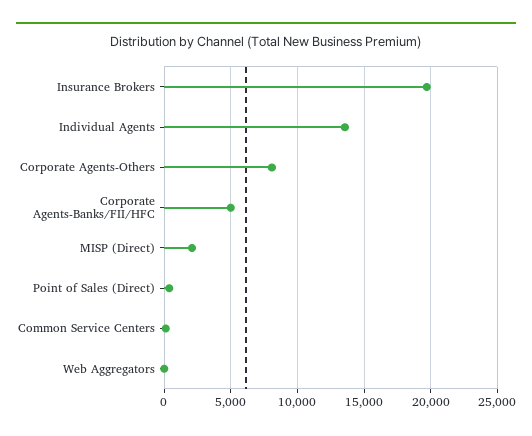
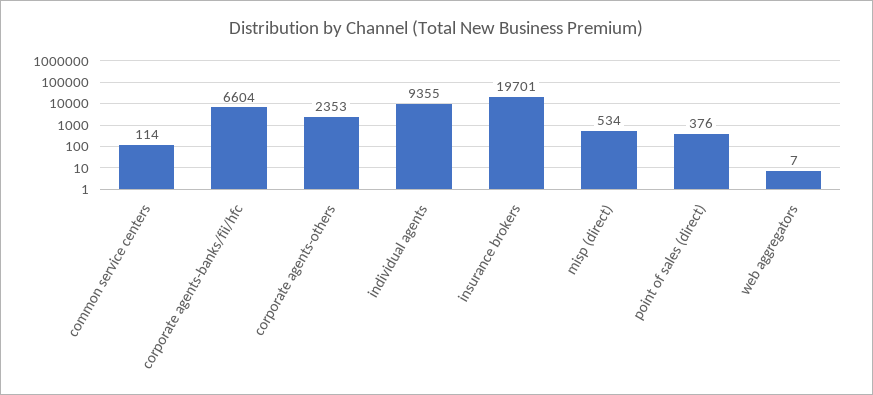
  {
    "Insurance Brokers": 19701,
-   "Individual Agents": 13500,
+   "Individual Agents": 9355,
-   "Corporate Agents-Others": 8000,
+   "Corporate Agents-Others": 2353,
-   "Corporate Agents-Banks/FII/HFC": 5000,
+   "Corporate Agents-Banks/FII/HFC": 6604,
-   "MISP (Direct)": 2000,
+   "MISP (Direct)": 534,
    "Point of Sales (Direct)": 376,
    "Common Service Centers": 114,
    "Web Aggregators": 7
  }

